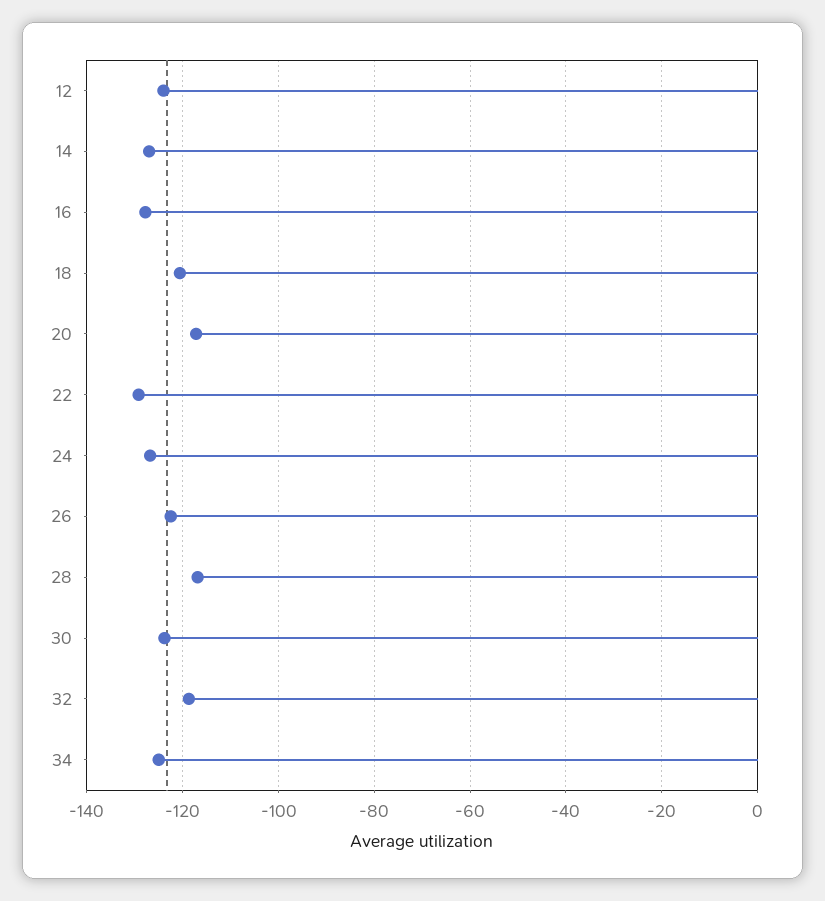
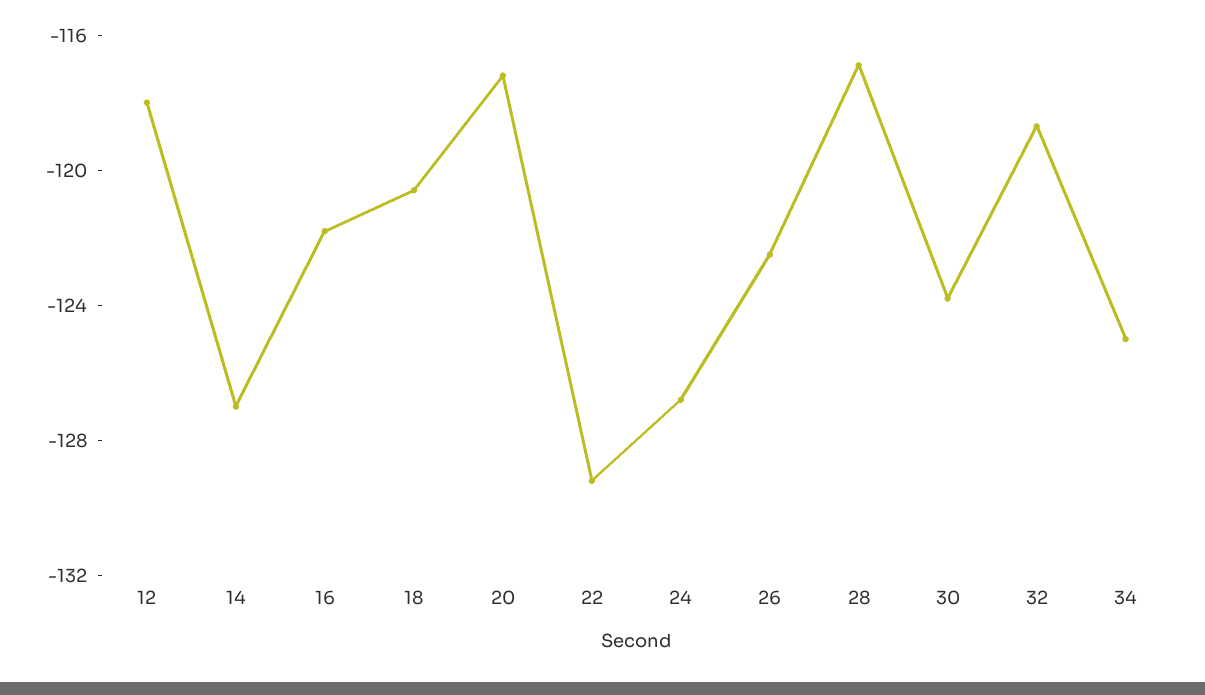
  {
-   "12": -124,
+   "12": -118,
    "14": -127,
-   "16": -128,
+   "16": -122,
    "18": -121,
    "20": -117,
    "22": -129,
    "24": -127,
    "26": -123,
    "28": -117,
    "30": -124,
    "32": -119,
    "34": -125
  }

